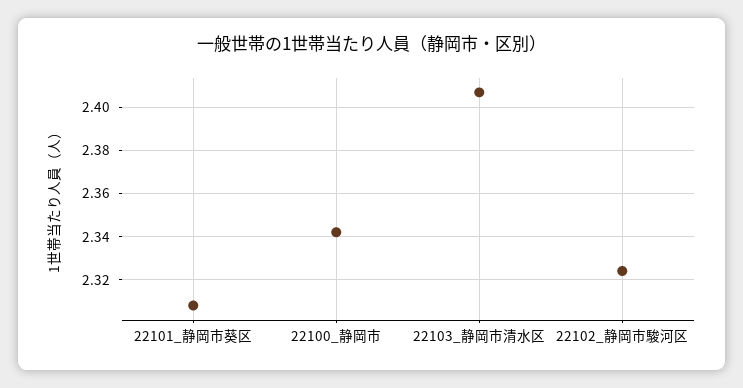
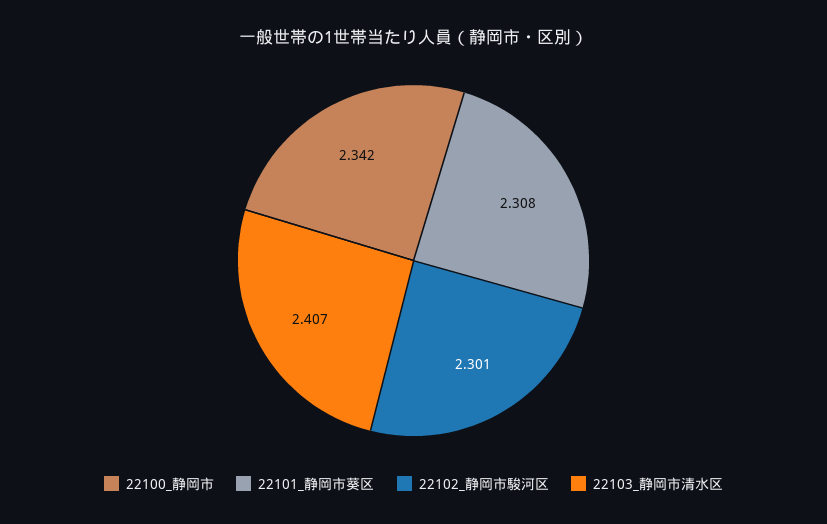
  {
    "22101_静岡市葵区": 2.308,
    "22100_静岡市": 2.342,
    "22103_静岡市清水区": 2.407,
-   "22102_静岡市駿河区": 2.325
+   "22102_静岡市駿河区": 2.301
  }

